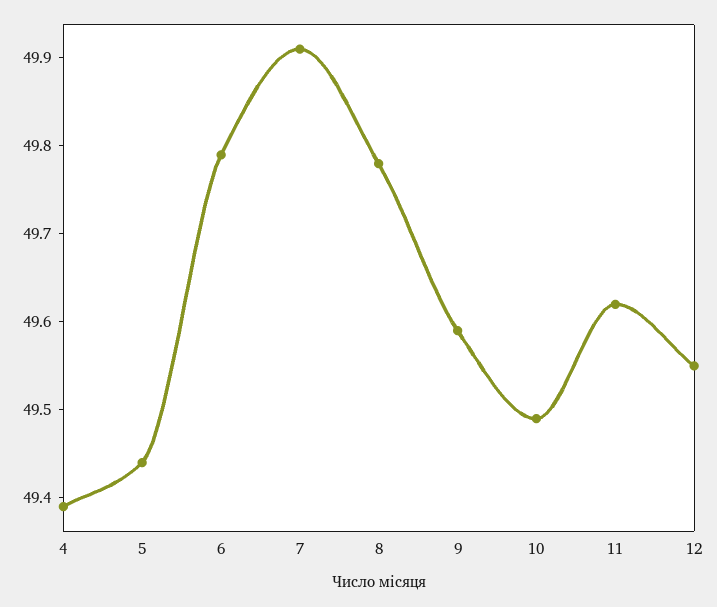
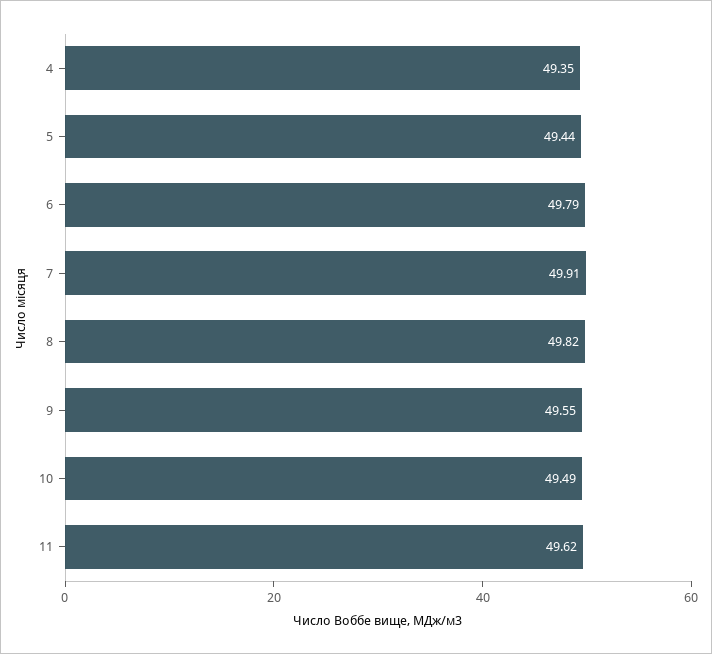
  {
-   "4": 49.39,
+   "4": 49.35,
    "5": 49.44,
    "6": 49.79,
    "7": 49.91,
-   "8": 49.78,
+   "8": 49.82,
-   "9": 49.59,
+   "9": 49.55,
    "10": 49.49,
-   "11": 49.62,
+   "11": 49.62
-   "12": 49.55
  }

